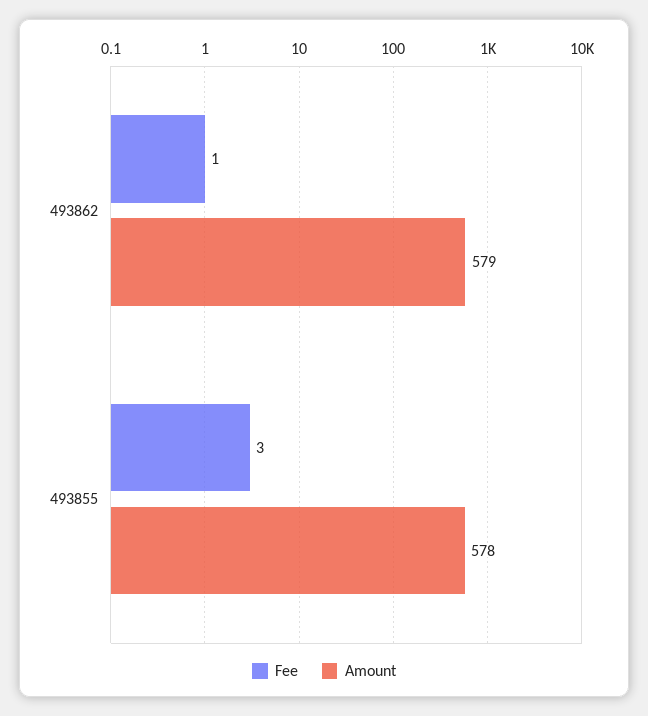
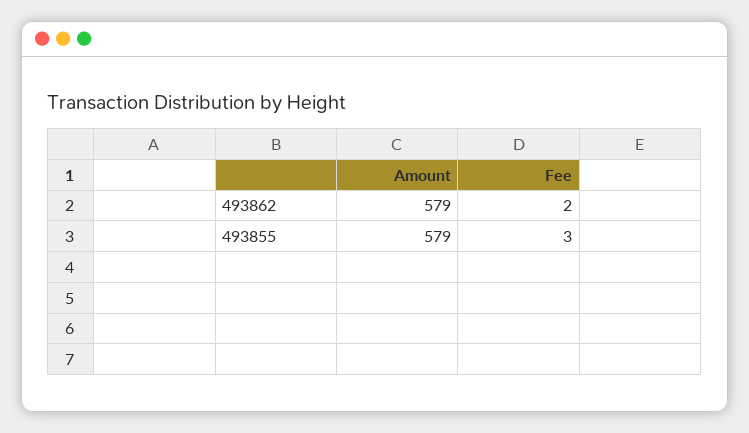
  {
    "Fee": {
-     "493862": 1,
+     "493862": 2,
      "493855": 3
    },
    "Amount": {
      "493862": 579,
-     "493855": 578
+     "493855": 579
    }
  }

